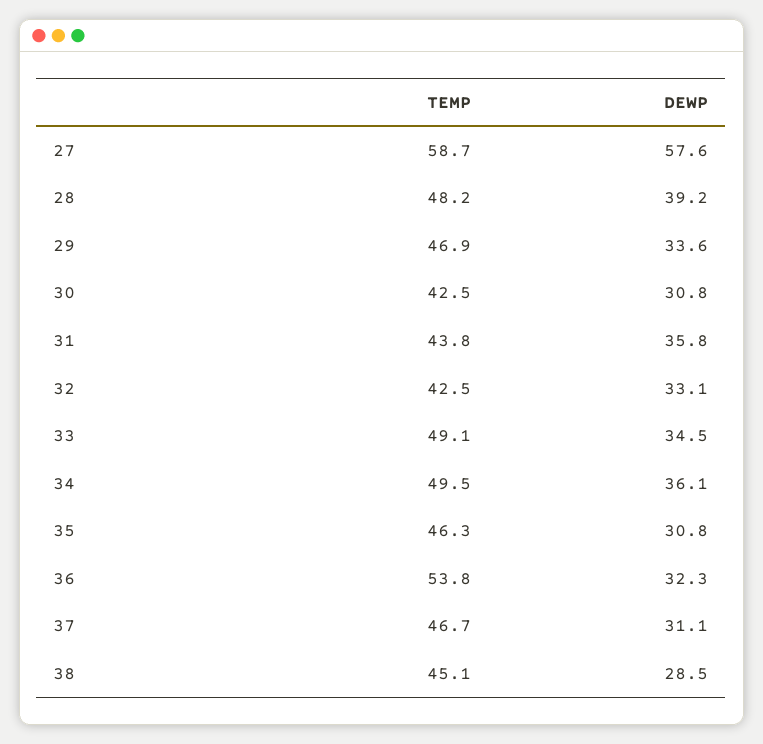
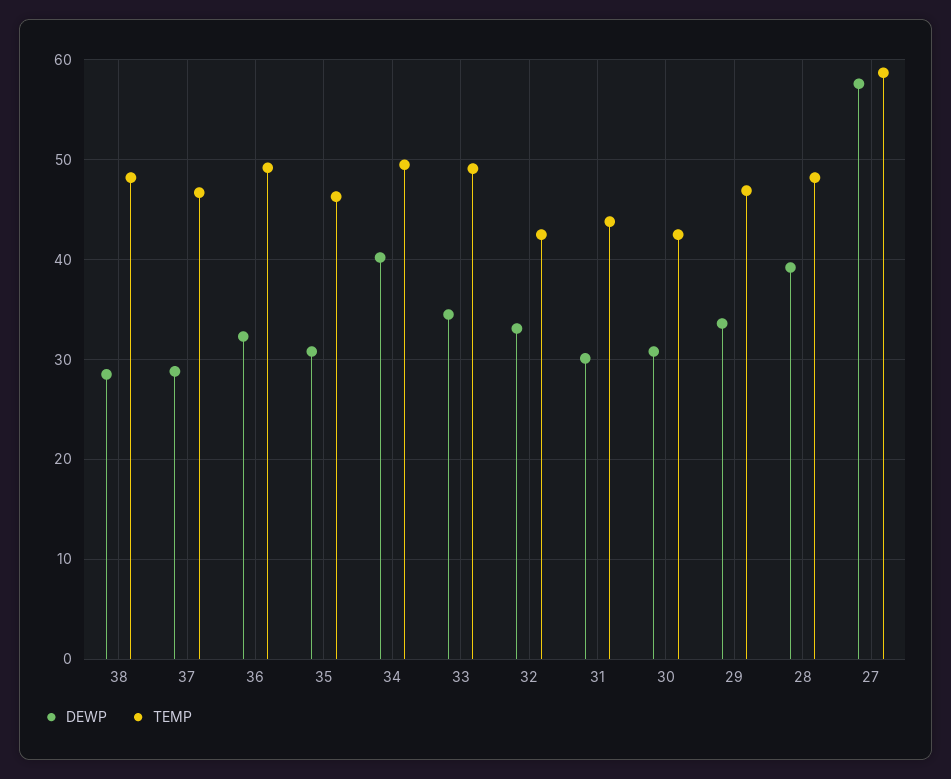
  {
    "TEMP": {
      "27": 58.7,
      "28": 48.2,
      "29": 46.9,
      "30": 42.5,
      "31": 43.8,
      "32": 42.5,
      "33": 49.1,
      "34": 49.5,
      "35": 46.3,
-     "36": 53.8,
+     "36": 49,
      "37": 46.7,
-     "38": 45.1
+     "38": 48
    },
    "DEWP": {
      "27": 57.6,
      "28": 39.2,
      "29": 33.6,
      "30": 30.8,
-     "31": 35.8,
+     "31": 30,
      "32": 33.1,
      "33": 34.5,
-     "34": 36.1,
+     "34": 40,
      "35": 30.8,
      "36": 32.3,
-     "37": 31.1,
+     "37": 29,
      "38": 28.5
    }
  }

